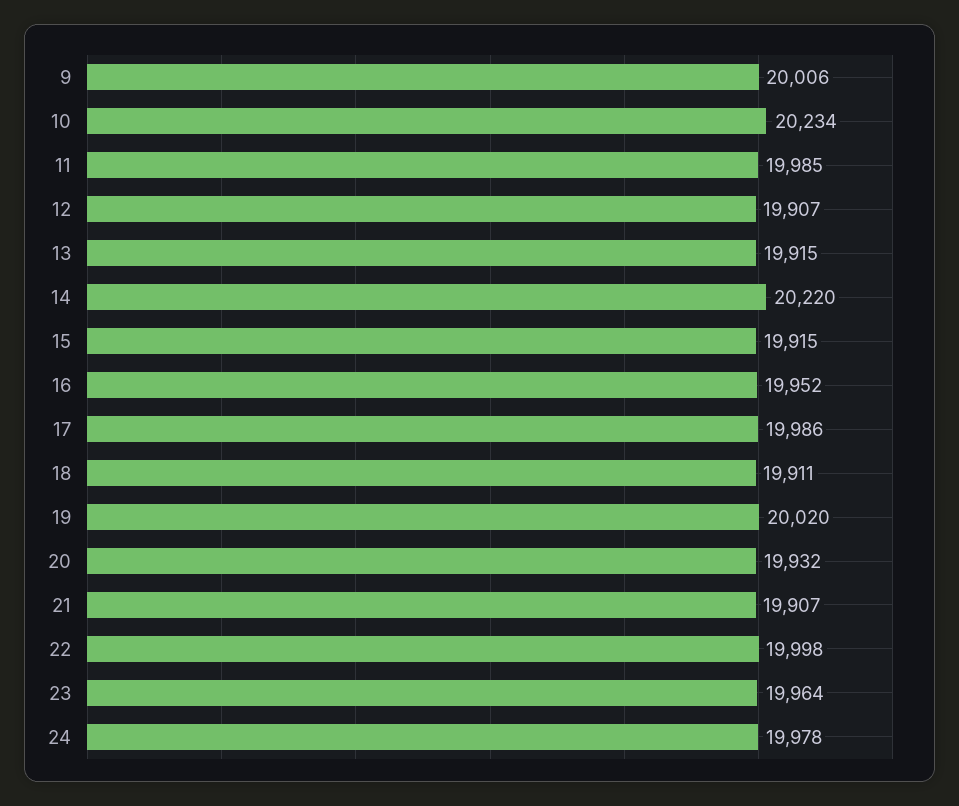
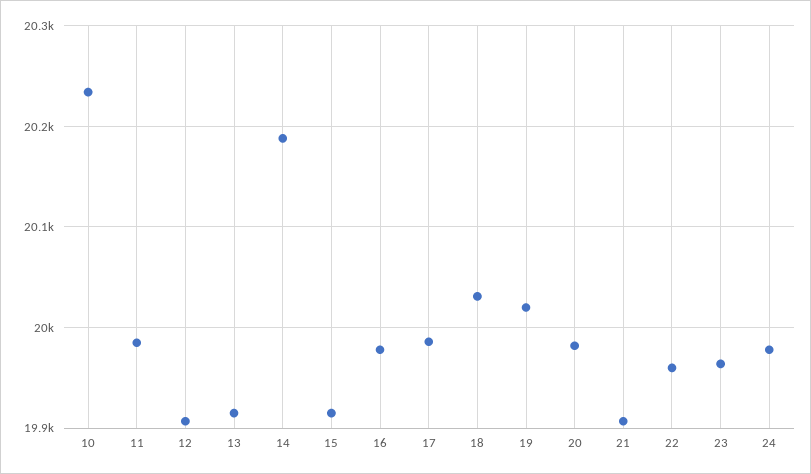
  {
-   "9": 20006,
    "10": 20234,
    "11": 19985,
    "12": 19907,
    "13": 19915,
-   "14": 20220,
+   "14": 20190,
    "15": 19915,
-   "16": 19952,
+   "16": 19980,
    "17": 19986,
-   "18": 19911,
+   "18": 20030,
    "19": 20020,
-   "20": 19932,
+   "20": 19980,
    "21": 19907,
-   "22": 19998,
+   "22": 19960,
    "23": 19964,
    "24": 19978
  }

